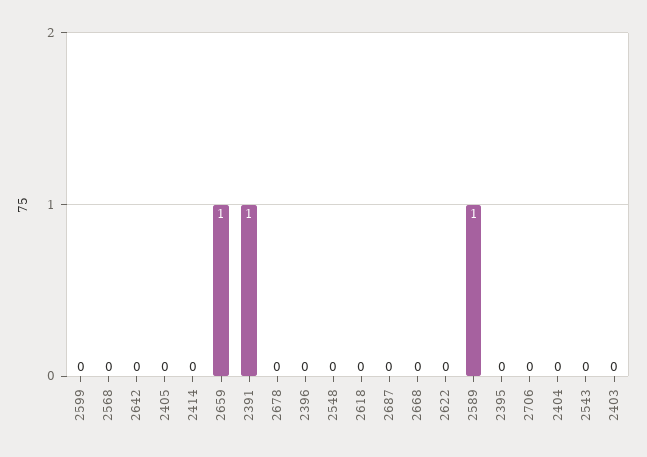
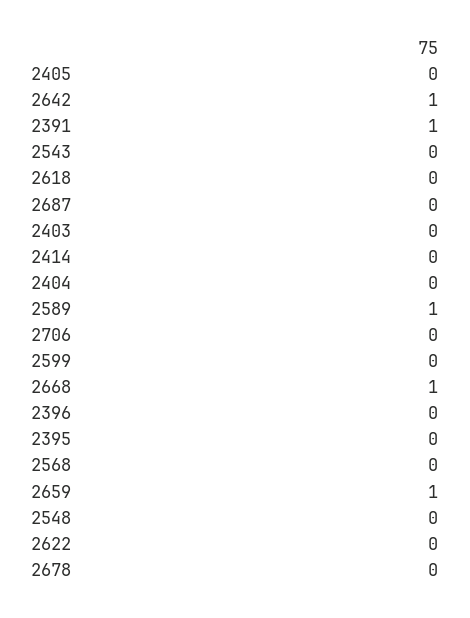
  {
    "2599": 0,
    "2568": 0,
-   "2642": 0,
+   "2642": 1,
    "2405": 0,
    "2414": 0,
    "2659": 1,
    "2391": 1,
    "2678": 0,
    "2396": 0,
    "2548": 0,
    "2618": 0,
    "2687": 0,
-   "2668": 0,
+   "2668": 1,
    "2622": 0,
    "2589": 1,
    "2395": 0,
    "2706": 0,
    "2404": 0,
    "2543": 0,
    "2403": 0
  }

